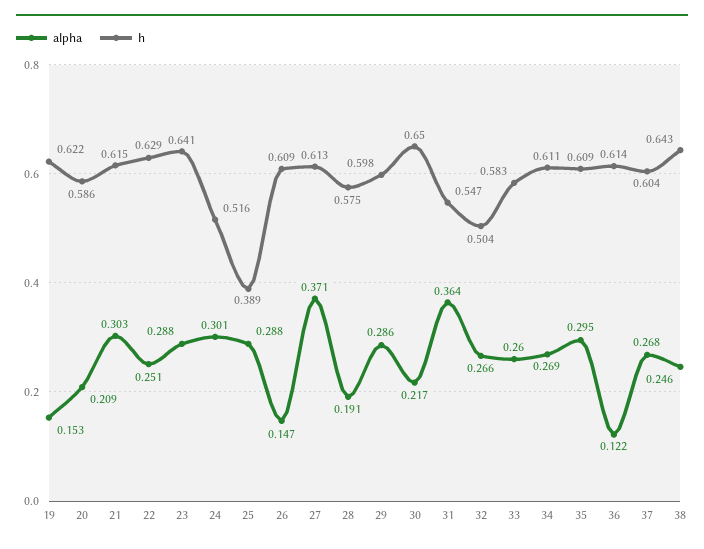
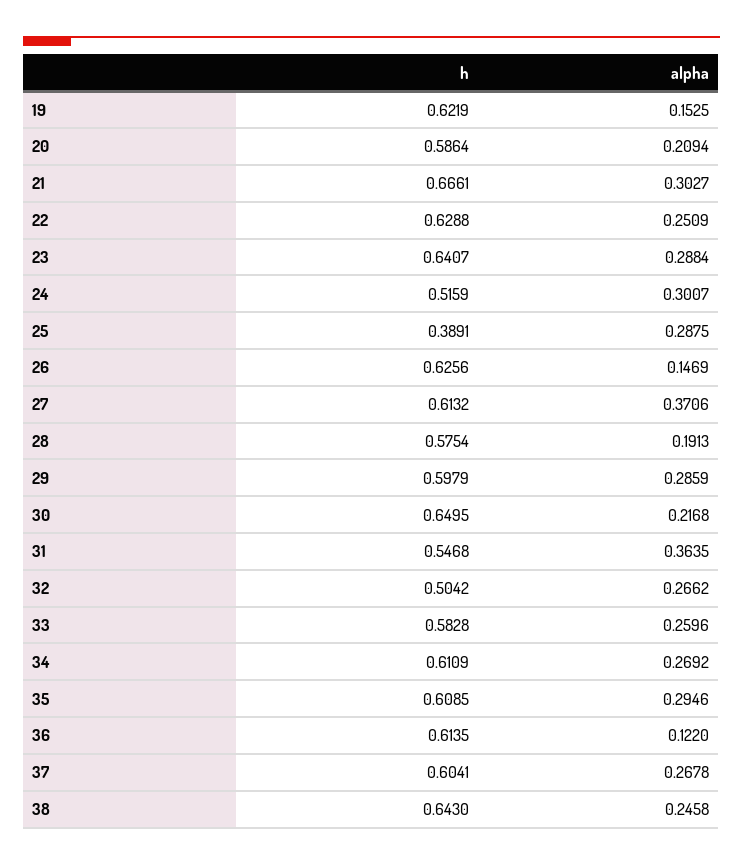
  {
    "alpha": {
      "19": 0.1525,
      "20": 0.2094,
      "21": 0.3027,
      "22": 0.2509,
      "23": 0.2884,
      "24": 0.3007,
      "25": 0.2875,
      "26": 0.1469,
      "27": 0.3706,
      "28": 0.1913,
      "29": 0.2859,
      "30": 0.2168,
      "31": 0.3635,
      "32": 0.2662,
      "33": 0.2596,
      "34": 0.2692,
      "35": 0.2946,
      "36": 0.122,
      "37": 0.2678,
      "38": 0.2458
    },
    "h": {
      "19": 0.6219,
      "20": 0.5864,
-     "21": 0.615,
+     "21": 0.6661,
      "22": 0.6288,
      "23": 0.6407,
      "24": 0.5159,
      "25": 0.3891,
-     "26": 0.609,
+     "26": 0.6256,
      "27": 0.6132,
      "28": 0.5754,
      "29": 0.5979,
      "30": 0.6495,
      "31": 0.5468,
      "32": 0.5042,
      "33": 0.5828,
      "34": 0.6109,
      "35": 0.6085,
      "36": 0.6135,
      "37": 0.6041,
      "38": 0.643
    }
  }

